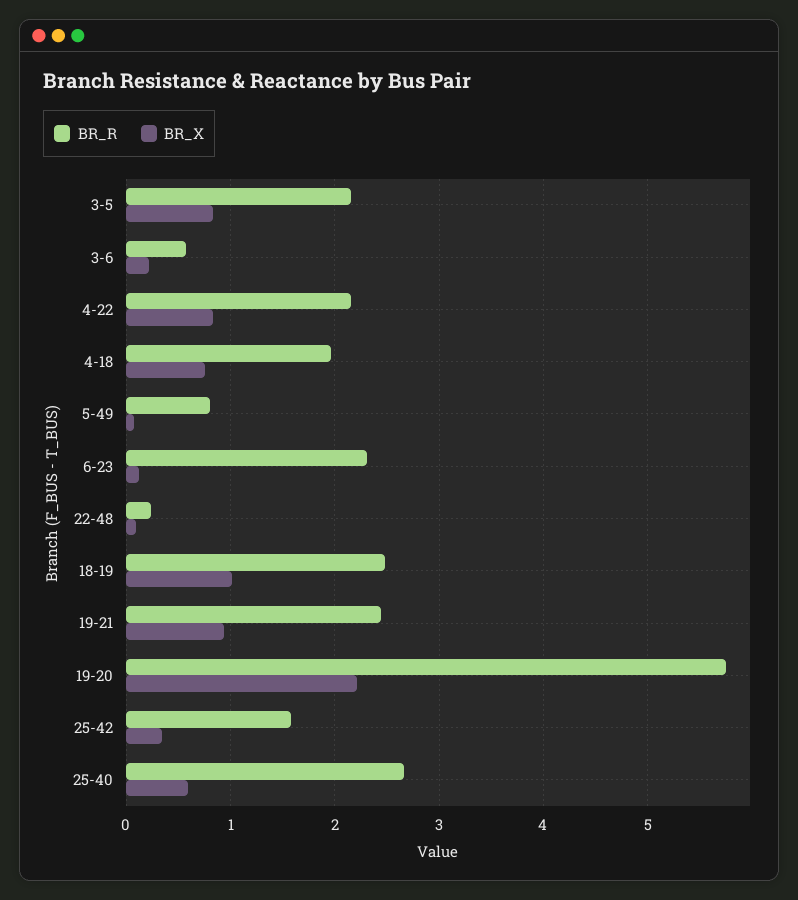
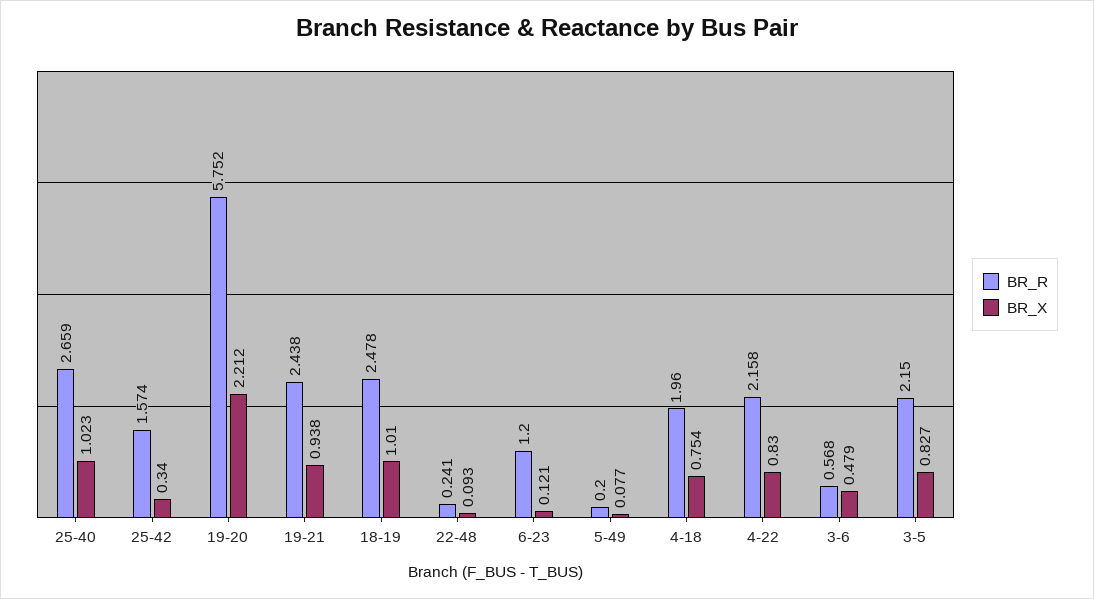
  {
    "BR_R": {
      "3-5": 2.15,
      "3-6": 0.568,
      "4-22": 2.158,
      "4-18": 1.96,
-     "5-49": 0.8,
+     "5-49": 0.2,
-     "6-23": 2.3,
+     "6-23": 1.2,
      "22-48": 0.241,
      "18-19": 2.478,
      "19-21": 2.438,
      "19-20": 5.752,
      "25-42": 1.574,
      "25-40": 2.659
    },
    "BR_X": {
      "3-5": 0.827,
-     "3-6": 0.2,
+     "3-6": 0.479,
      "4-22": 0.83,
      "4-18": 0.754,
      "5-49": 0.077,
      "6-23": 0.121,
      "22-48": 0.093,
      "18-19": 1.01,
      "19-21": 0.938,
      "19-20": 2.212,
      "25-42": 0.34,
-     "25-40": 0.6
+     "25-40": 1.023
    }
  }

